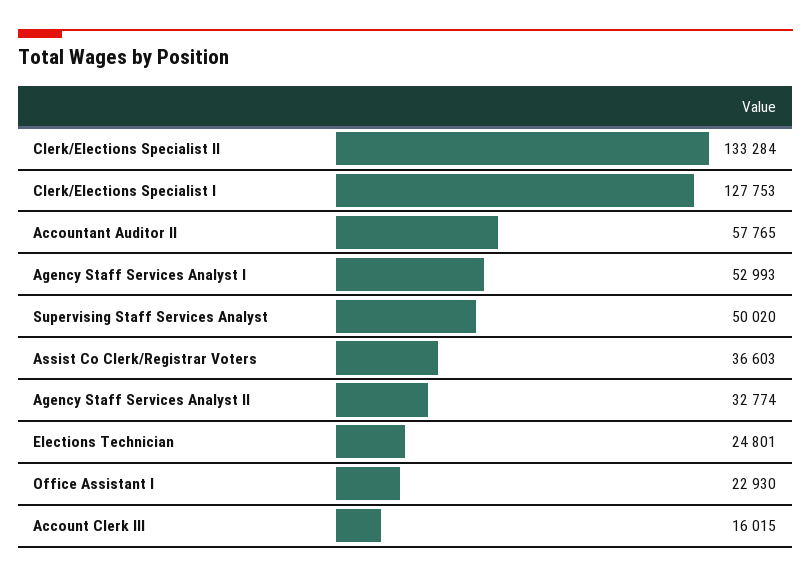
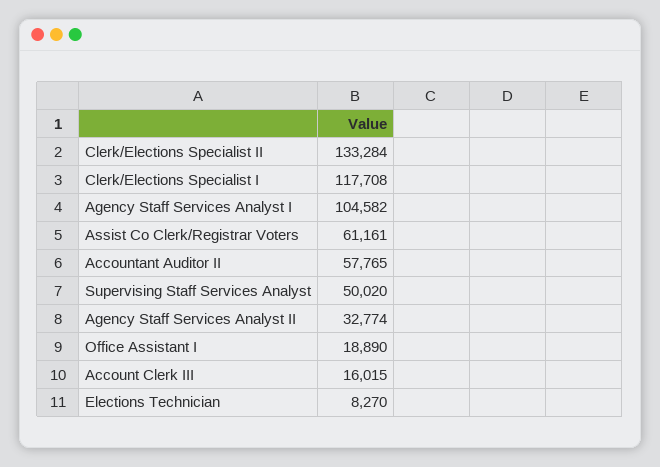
  {
    "Clerk/Elections Specialist II": 133284,
-   "Clerk/Elections Specialist I": 127753,
+   "Clerk/Elections Specialist I": 117708,
    "Accountant Auditor II": 57765,
-   "Agency Staff Services Analyst I": 52993,
+   "Agency Staff Services Analyst I": 104582,
    "Supervising Staff Services Analyst": 50020,
-   "Assist Co Clerk/Registrar Voters": 36603,
+   "Assist Co Clerk/Registrar Voters": 61161,
    "Agency Staff Services Analyst II": 32774,
-   "Elections Technician": 24801,
+   "Elections Technician": 8270,
-   "Office Assistant I": 22930,
+   "Office Assistant I": 18890,
    "Account Clerk III": 16015
  }

